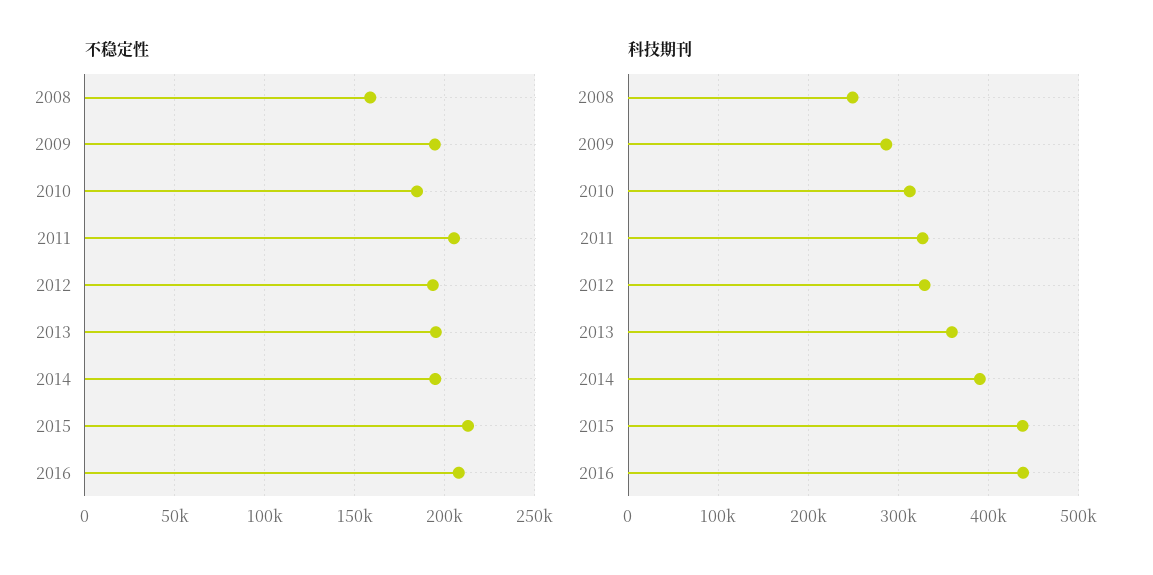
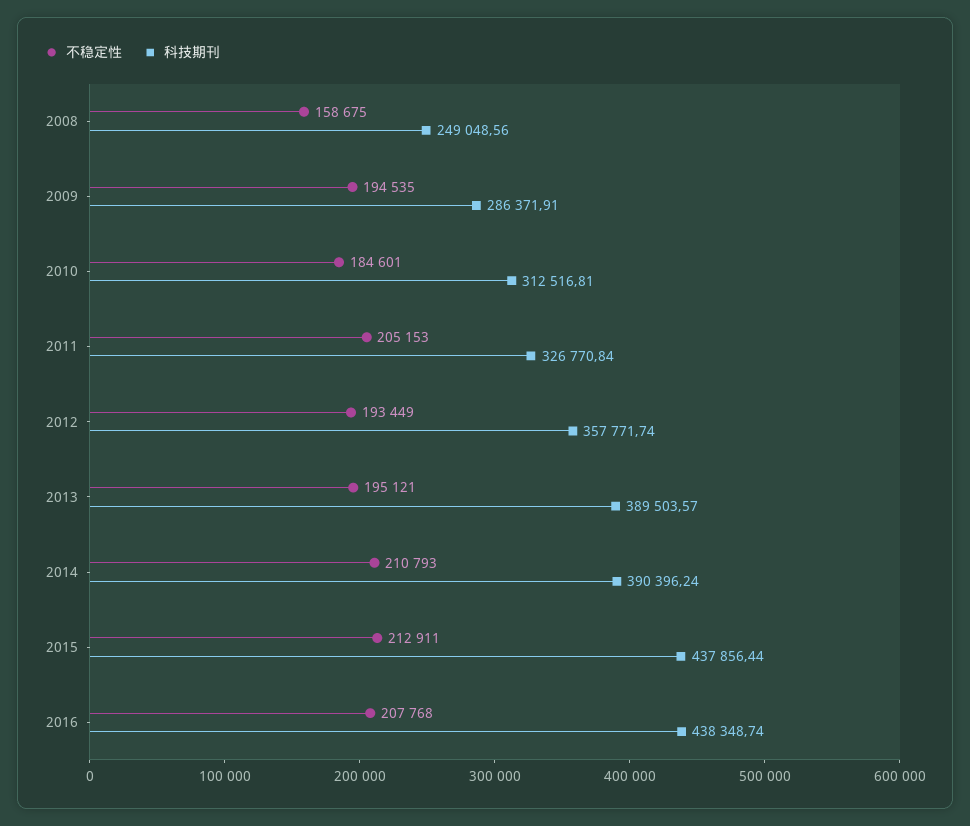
  {
    "不稳定性": {
      "2008": 158675,
      "2009": 194535,
      "2010": 184601,
      "2011": 205153,
      "2012": 193449,
      "2013": 195121,
-     "2014": 195000,
+     "2014": 210793,
      "2015": 212911,
      "2016": 207768
    },
    "科技期刊": {
      "2008": 249048.56,
      "2009": 286371.91,
      "2010": 312516.81,
      "2011": 326770.84,
-     "2012": 330000,
+     "2012": 357771.74,
-     "2013": 360000,
+     "2013": 389503.57,
      "2014": 390396.24,
      "2015": 437856.44,
      "2016": 438348.74
    }
  }

